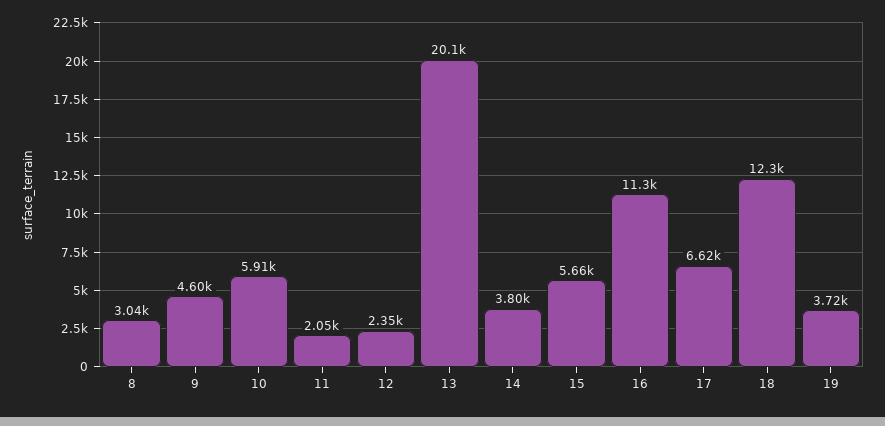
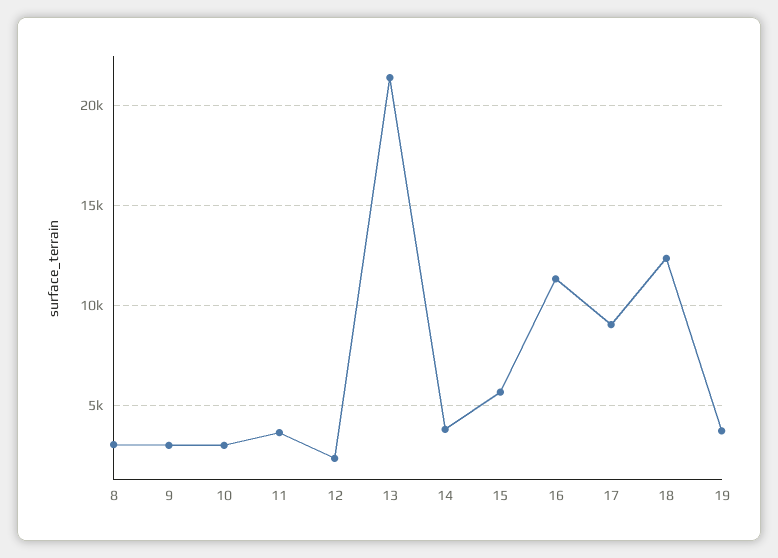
  {
    "8": 3040,
-   "9": 4600,
+   "9": 3000,
-   "10": 5910,
+   "10": 3000,
-   "11": 2050,
+   "11": 3500,
    "12": 2350,
-   "13": 20100,
+   "13": 21500,
    "14": 3800,
    "15": 5660,
    "16": 11300,
-   "17": 6620,
+   "17": 9000,
    "18": 12300,
    "19": 3720
  }

